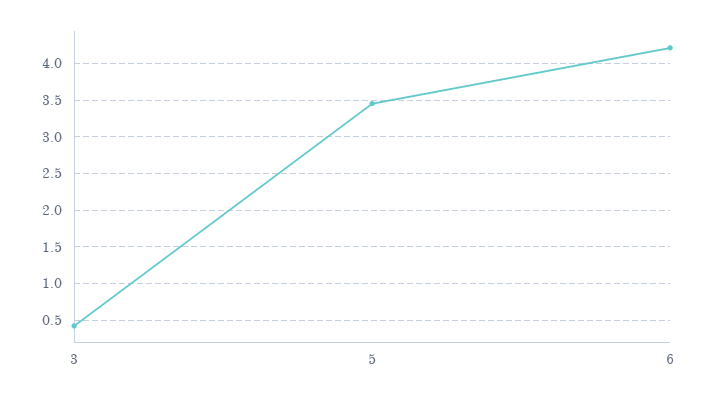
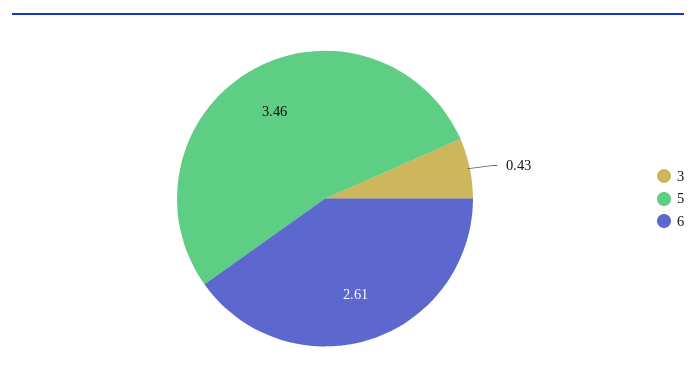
  {
    "3": 0.43,
    "5": 3.46,
-   "6": 4.2
+   "6": 2.61
  }

